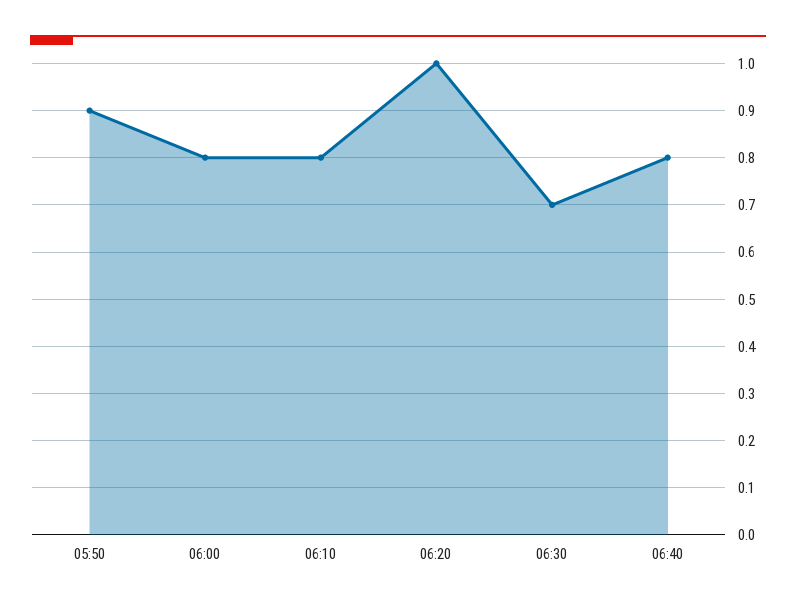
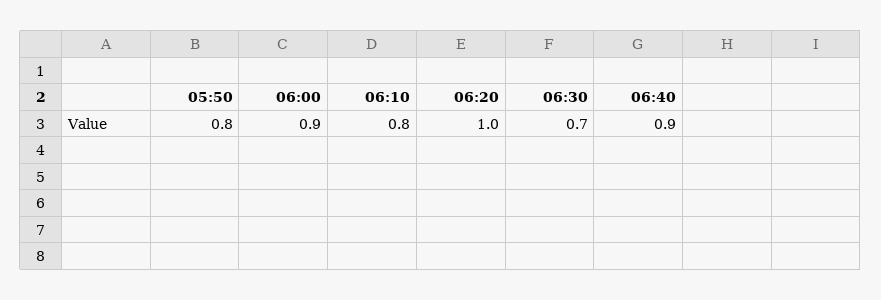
  {
-   "05:50": 0.9,
+   "05:50": 0.8,
-   "06:00": 0.8,
+   "06:00": 0.9,
    "06:10": 0.8,
    "06:20": 1,
    "06:30": 0.7,
-   "06:40": 0.8
+   "06:40": 0.9
  }

